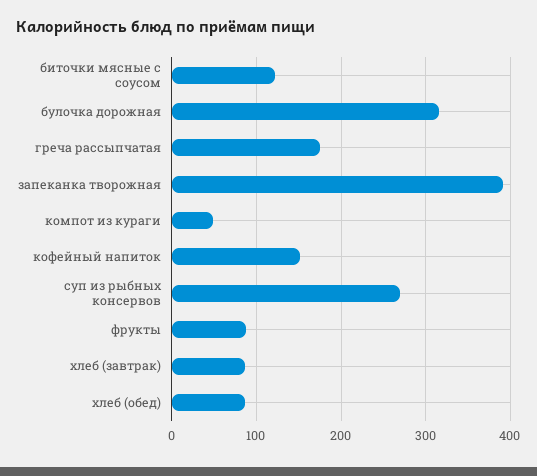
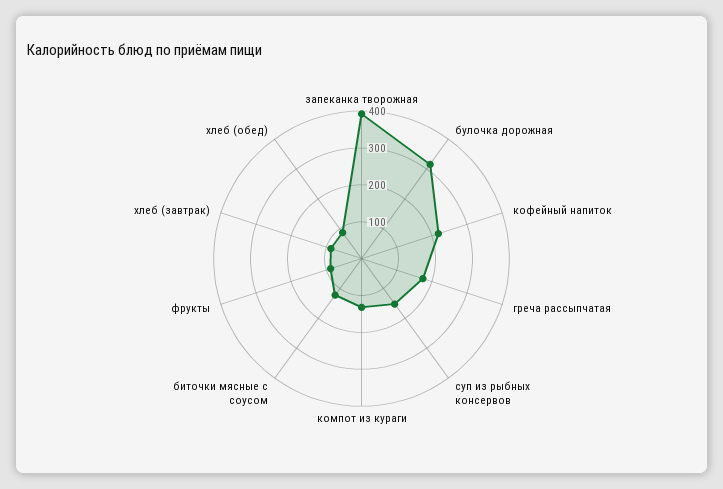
  {
    "биточки мясные с соусом": 120,
    "булочка дорожная": 320,
    "греча рассыпчатая": 180,
    "запеканка творожная": 390,
-   "компот из кураги": 50,
+   "компот из кураги": 125,
-   "кофейный напиток": 150,
+   "кофейный напиток": 225,
-   "суп из рыбных консервов": 270,
+   "суп из рыбных консервов": 150,
    "фрукты": 90,
    "хлеб (завтрак)": 90,
    "хлеб (обед)": 90
  }

